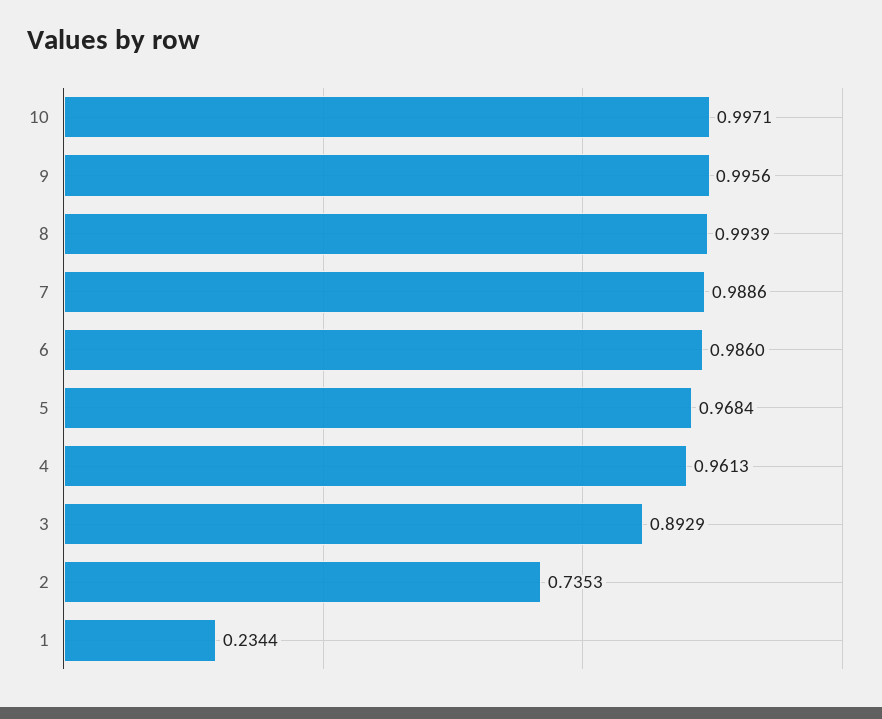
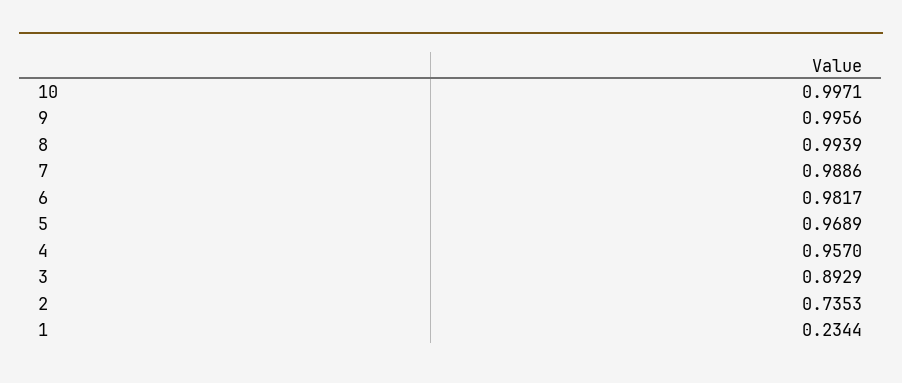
  {
    "10": 0.9971,
    "9": 0.9956,
    "8": 0.9939,
    "7": 0.9886,
-   "6": 0.986,
+   "6": 0.9817,
-   "5": 0.9684,
+   "5": 0.9689,
-   "4": 0.9613,
+   "4": 0.957,
    "3": 0.8929,
    "2": 0.7353,
    "1": 0.2344
  }

